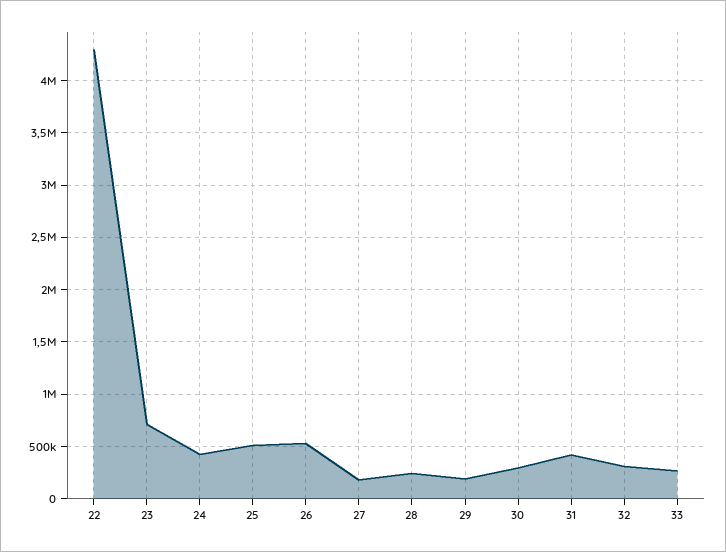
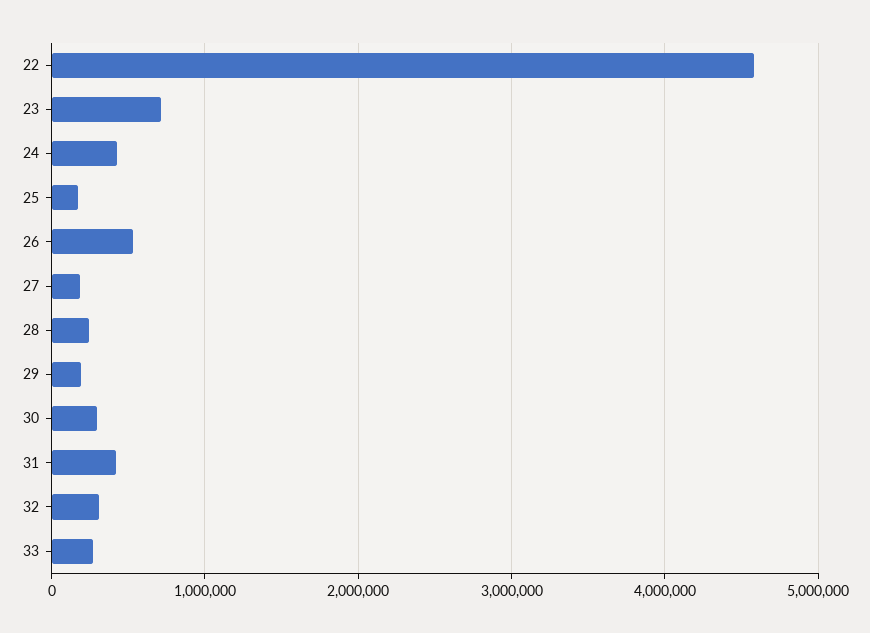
  {
-   "22": 4300000,
+   "22": 4600000,
    "23": 700000,
    "24": 400000,
-   "25": 500000,
+   "25": 200000,
    "26": 500000,
    "27": 200000,
    "28": 200000,
    "29": 200000,
    "30": 300000,
    "31": 400000,
    "32": 300000,
    "33": 300000
  }

